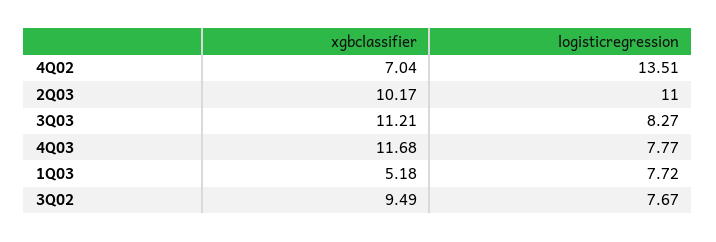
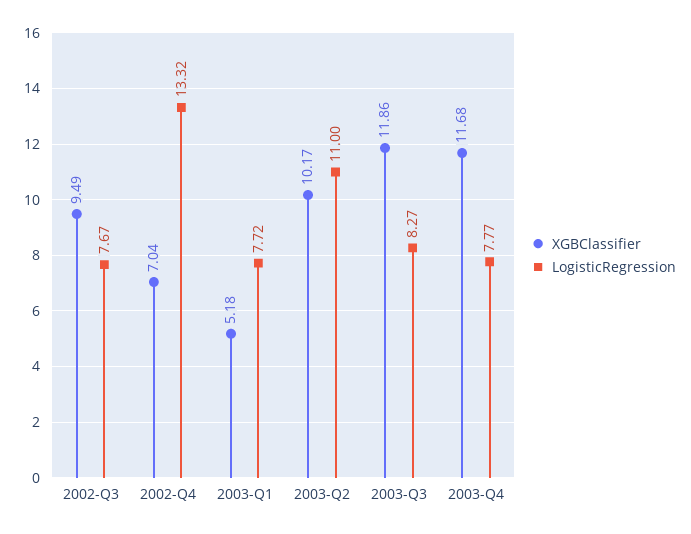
  {
    "xgbclassifier": {
      "4Q02": 7.04,
      "2Q03": 10.17,
-     "3Q03": 11.21,
+     "3Q03": 11.86,
      "4Q03": 11.68,
      "1Q03": 5.18,
      "3Q02": 9.49
    },
    "logisticregression": {
-     "4Q02": 13.51,
+     "4Q02": 13.32,
      "2Q03": 11,
      "3Q03": 8.27,
      "4Q03": 7.77,
      "1Q03": 7.72,
      "3Q02": 7.67
    }
  }

